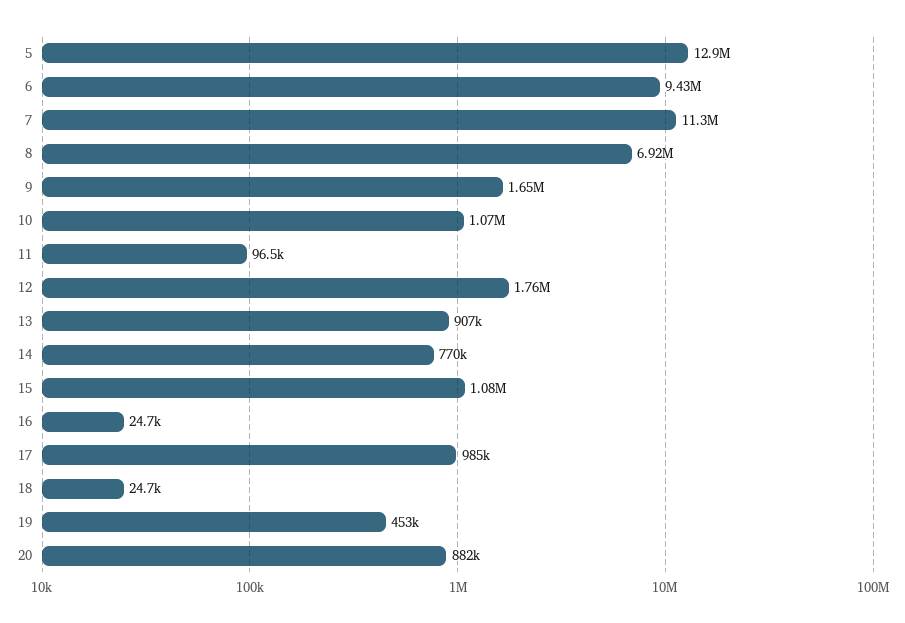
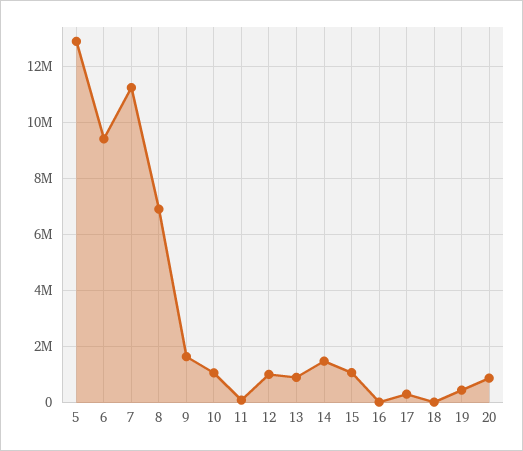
  {
    "5": 12900000,
    "6": 9430000,
    "7": 11300000,
    "8": 6920000,
    "9": 1650000,
    "10": 1070000,
    "11": 96500,
-   "12": 1760000,
+   "12": 1000000,
    "13": 907000,
-   "14": 770000,
+   "14": 1500000,
    "15": 1080000,
    "16": 24700,
-   "17": 985000,
+   "17": 250000,
    "18": 24700,
    "19": 453000,
    "20": 882000
  }

